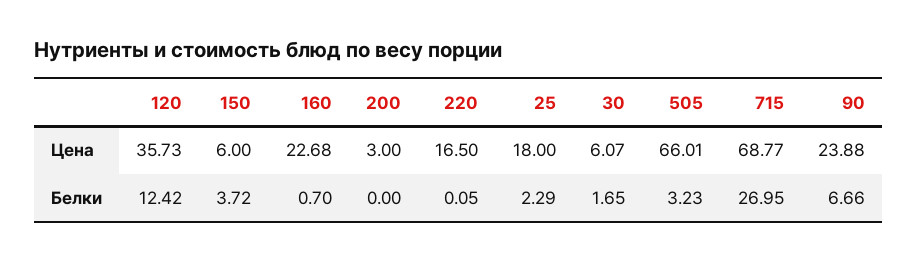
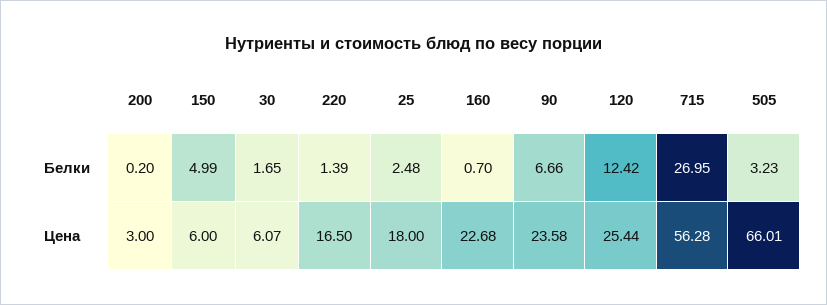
  {
    "120": {
-     "Цена": 35.73,
+     "Цена": 25.44,
      "Белки": 12.42
    },
    "150": {
      "Цена": 6,
-     "Белки": 3.72
+     "Белки": 4.99
    },
    "160": {
      "Цена": 22.68,
      "Белки": 0.7
    },
    "200": {
      "Цена": 3,
-     "Белки": 0
+     "Белки": 0.2
    },
    "220": {
      "Цена": 16.5,
-     "Белки": 0.05
+     "Белки": 1.39
    },
    "25": {
      "Цена": 18,
-     "Белки": 2.29
+     "Белки": 2.48
    },
    "30": {
      "Цена": 6.07,
      "Белки": 1.65
    },
    "505": {
      "Цена": 66.01,
      "Белки": 3.23
    },
    "715": {
-     "Цена": 68.77,
+     "Цена": 56.28,
      "Белки": 26.95
    },
    "90": {
-     "Цена": 23.88,
+     "Цена": 23.58,
      "Белки": 6.66
    }
  }

